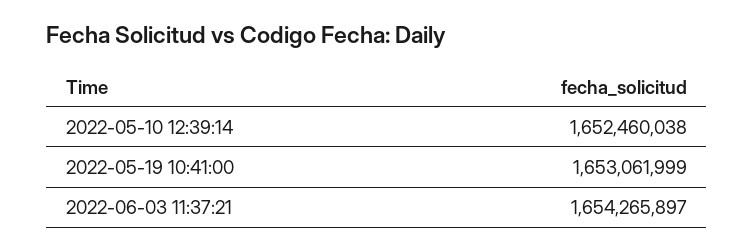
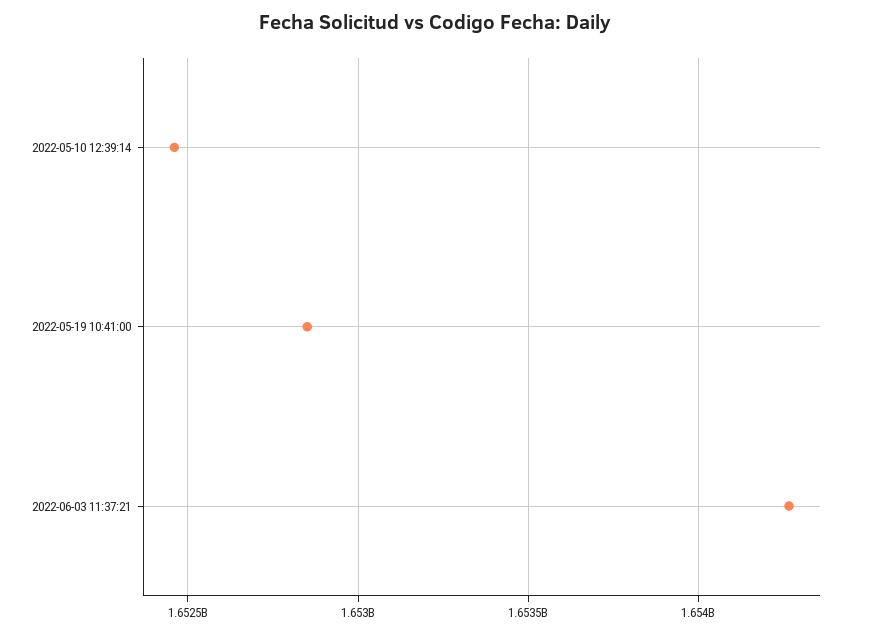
  {
    "2022-05-10 12:39:14": 1652460038,
-   "2022-05-19 10:41:00": 1653061999,
+   "2022-05-19 10:41:00": 1652850000,
    "2022-06-03 11:37:21": 1654265897
  }

